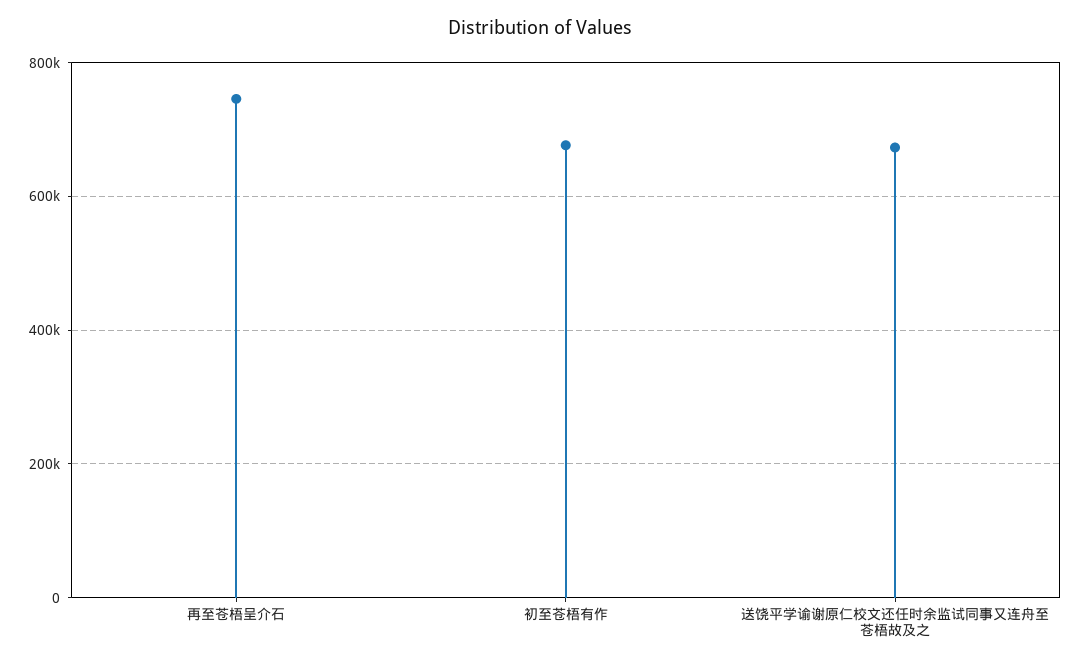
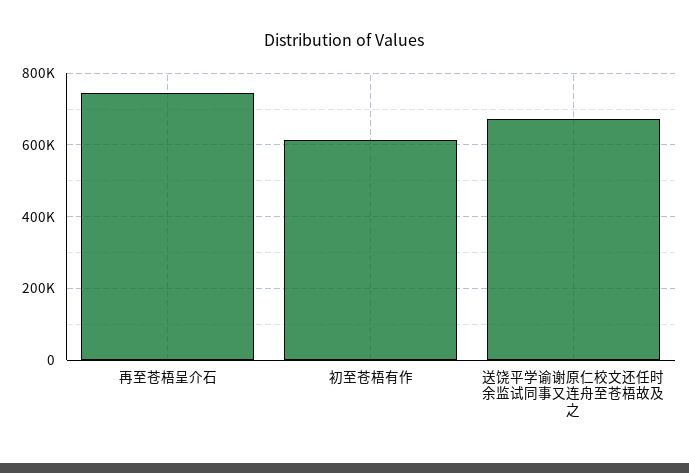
  {
    "再至苍梧呈介石": 740000,
-   "初至苍梧有作": 680000,
+   "初至苍梧有作": 620000,
    "送饶平学谕谢原仁校文还任时余监试同事又连舟至苍梧故及之": 680000
  }

